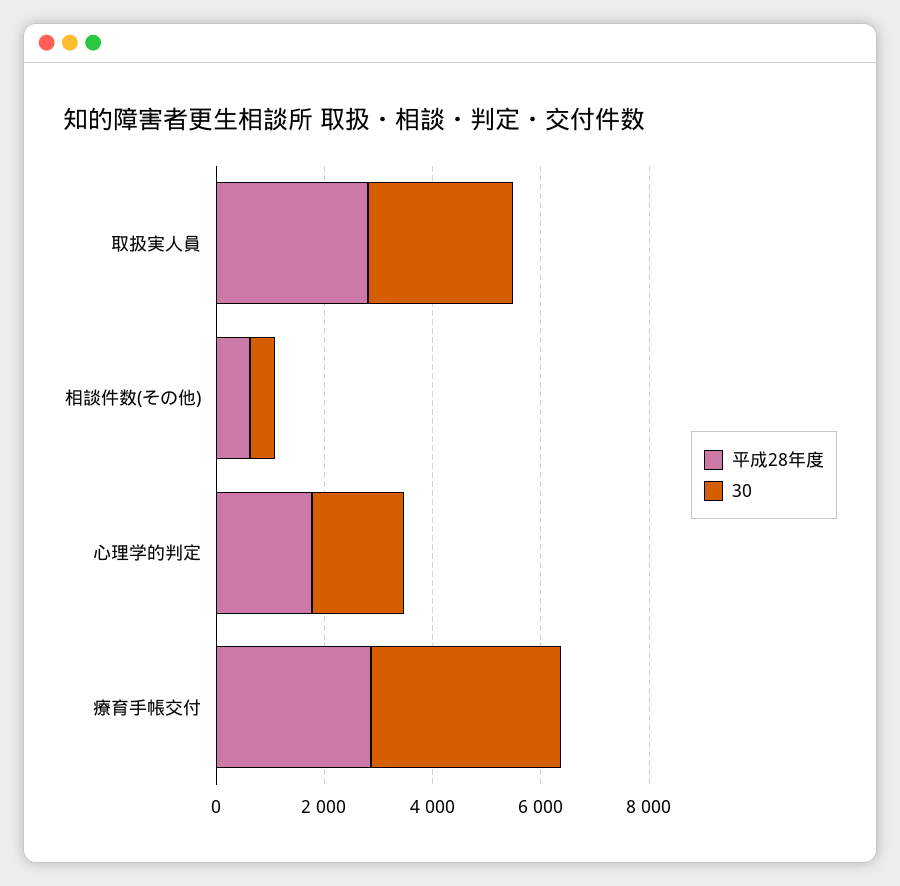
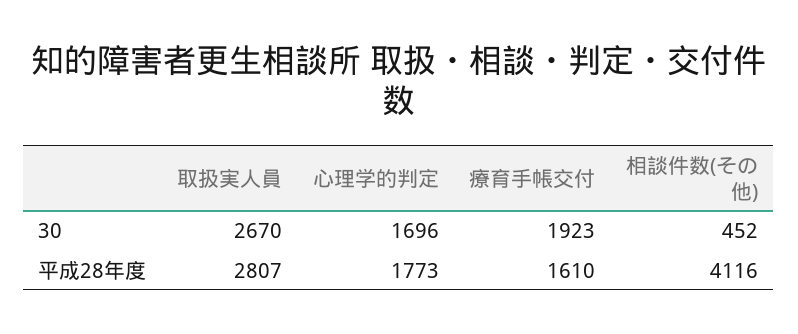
  {
    "平成28年度": {
      "取扱実人員": 2807,
-     "相談件数(その他)": 500,
+     "相談件数(その他)": 4116,
      "心理学的判定": 1773,
-     "療育手帳交付": 3000
+     "療育手帳交付": 1610
    },
    "30": {
      "取扱実人員": 2670,
      "相談件数(その他)": 452,
      "心理学的判定": 1696,
-     "療育手帳交付": 3500
+     "療育手帳交付": 1923
    }
  }

